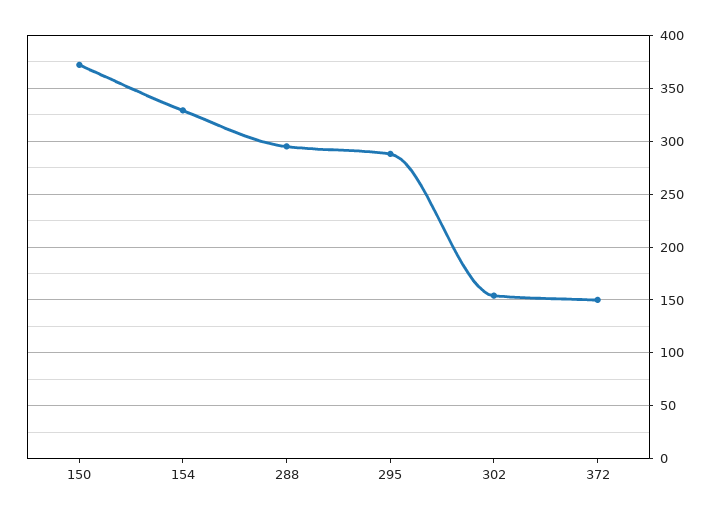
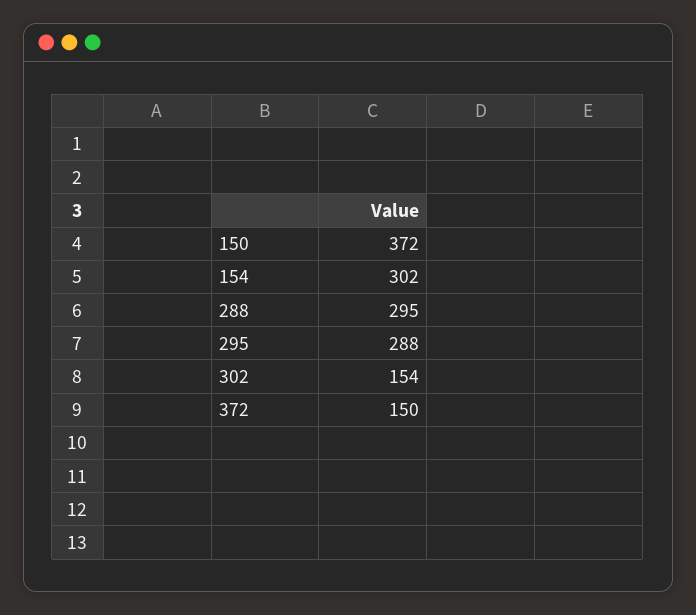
  {
    "150": 372,
-   "154": 330,
+   "154": 302,
    "288": 295,
    "295": 288,
    "302": 154,
    "372": 150
  }

